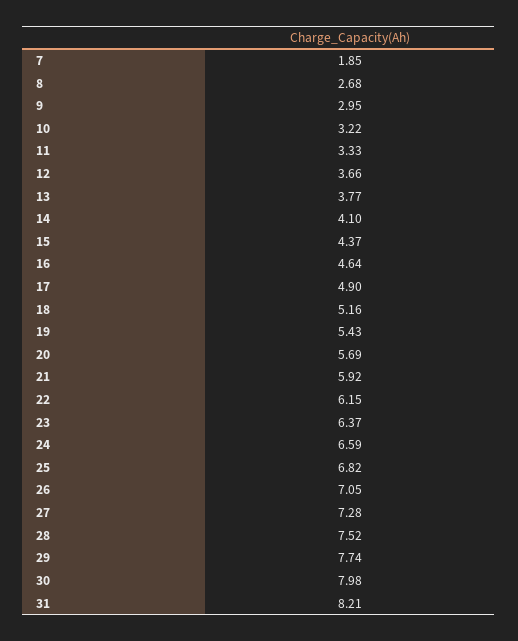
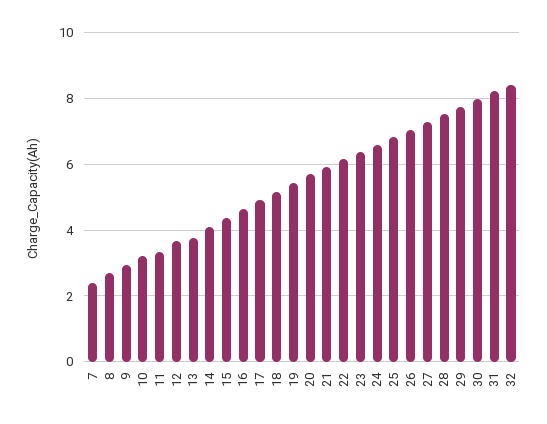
  {
-   "7": 1.85,
+   "7": 2.4,
    "8": 2.68,
    "9": 2.95,
    "10": 3.22,
    "11": 3.33,
    "12": 3.66,
    "13": 3.77,
    "14": 4.1,
    "15": 4.37,
    "16": 4.64,
    "17": 4.9,
    "18": 5.16,
    "19": 5.43,
    "20": 5.69,
    "21": 5.92,
    "22": 6.15,
    "23": 6.37,
    "24": 6.59,
    "25": 6.82,
    "26": 7.05,
    "27": 7.28,
    "28": 7.52,
    "29": 7.74,
    "30": 7.98,
-   "31": 8.21
+   "31": 8.21,
+   "32": 8.4
  }

